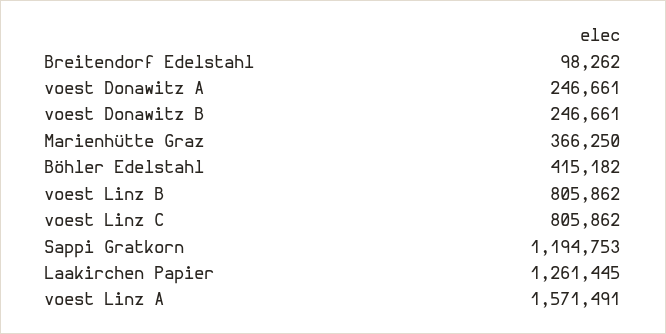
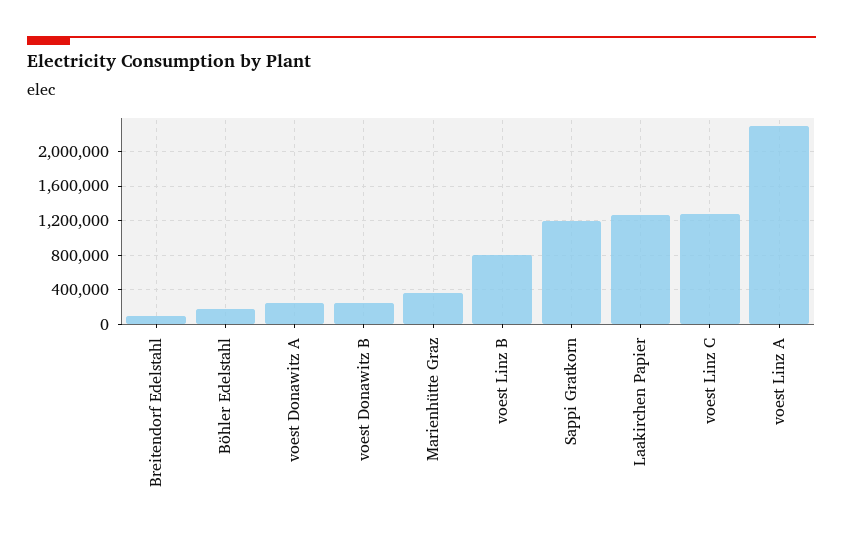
  {
    "Breitendorf Edelstahl": 98262,
    "voest Donawitz A": 246661,
    "voest Donawitz B": 246661,
    "Marienhütte Graz": 366250,
-   "Böhler Edelstahl": 415182,
+   "Böhler Edelstahl": 200000,
    "voest Linz B": 805862,
-   "voest Linz C": 805862,
+   "voest Linz C": 1300000,
    "Sappi Gratkorn": 1194753,
    "Laakirchen Papier": 1261445,
-   "voest Linz A": 1571491
+   "voest Linz A": 2300000
  }

